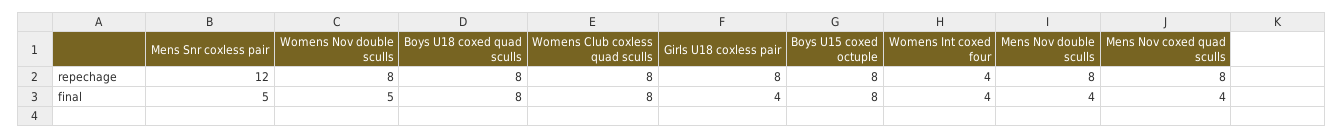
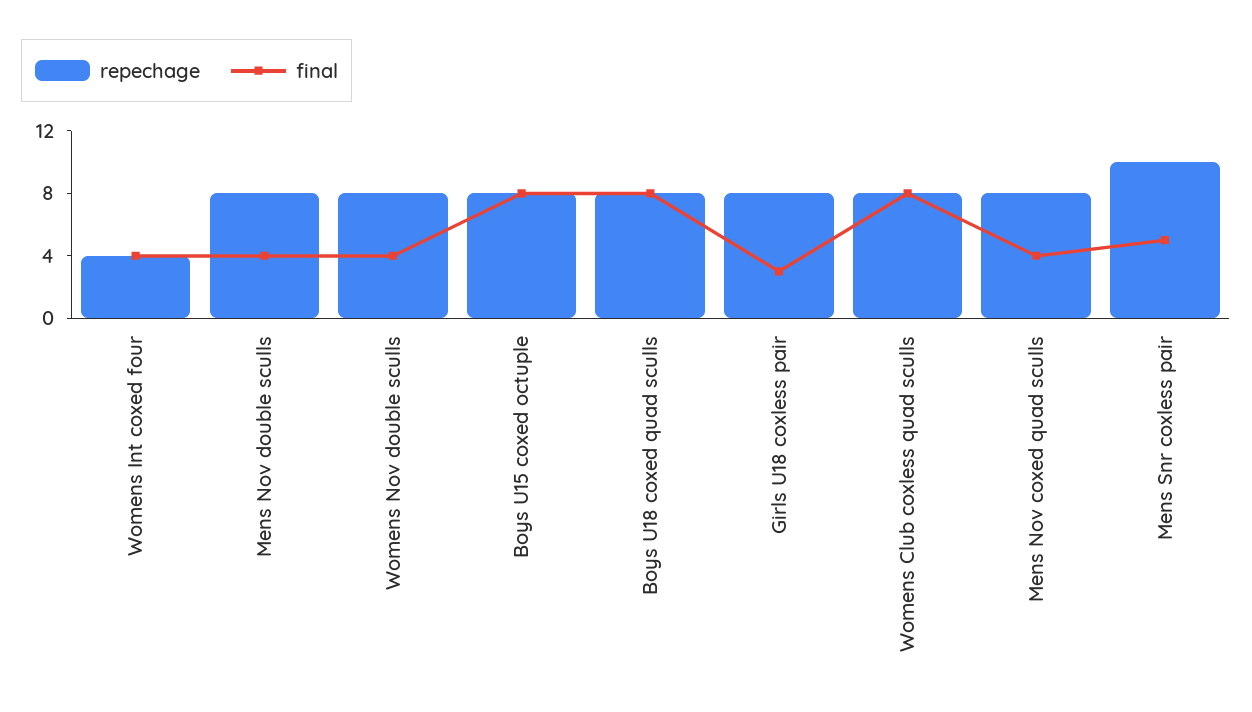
  {
    "repechage": {
-     "Mens Snr coxless pair": 12,
+     "Mens Snr coxless pair": 10,
      "Womens Nov double sculls": 8,
      "Boys U18 coxed quad sculls": 8,
      "Womens Club coxless quad sculls": 8,
      "Girls U18 coxless pair": 8,
      "Boys U15 coxed octuple": 8,
      "Womens Int coxed four": 4,
      "Mens Nov double sculls": 8,
      "Mens Nov coxed quad sculls": 8
    },
    "final": {
      "Mens Snr coxless pair": 5,
-     "Womens Nov double sculls": 5,
+     "Womens Nov double sculls": 4,
      "Boys U18 coxed quad sculls": 8,
      "Womens Club coxless quad sculls": 8,
-     "Girls U18 coxless pair": 4,
+     "Girls U18 coxless pair": 3,
      "Boys U15 coxed octuple": 8,
      "Womens Int coxed four": 4,
      "Mens Nov double sculls": 4,
      "Mens Nov coxed quad sculls": 4
    }
  }

